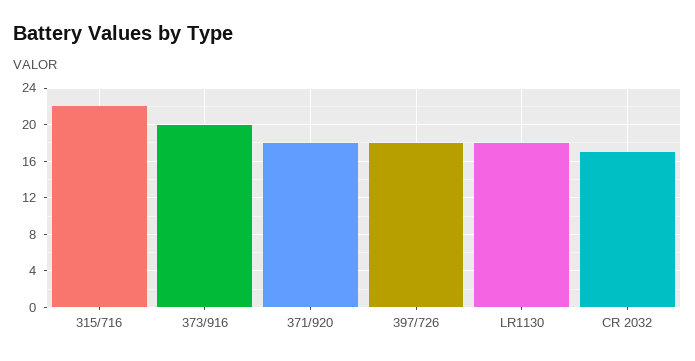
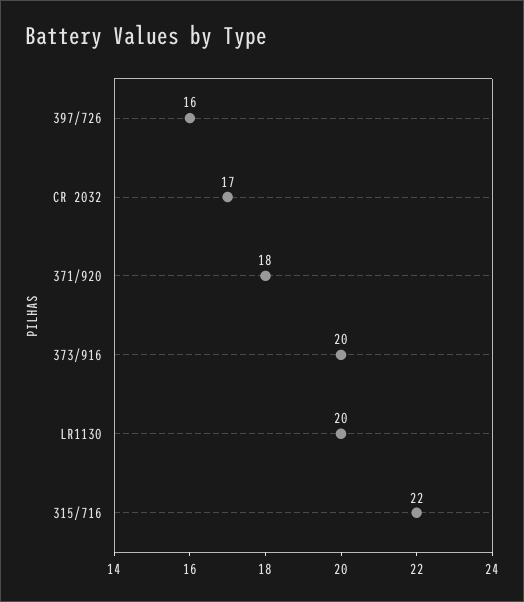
  {
    "315/716": 22,
    "373/916": 20,
    "371/920": 18,
-   "397/726": 18,
+   "397/726": 16,
-   "LR1130": 18,
+   "LR1130": 20,
    "CR 2032": 17
  }

